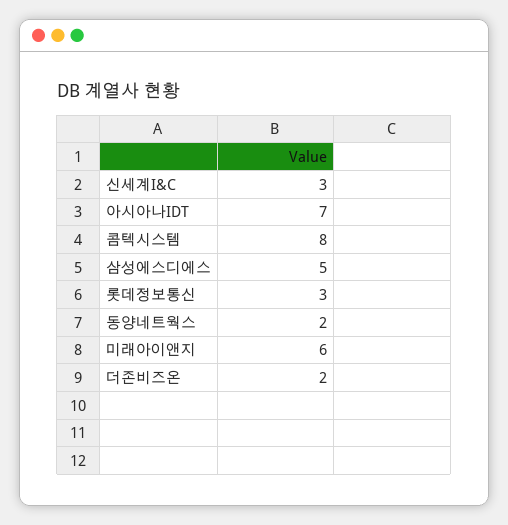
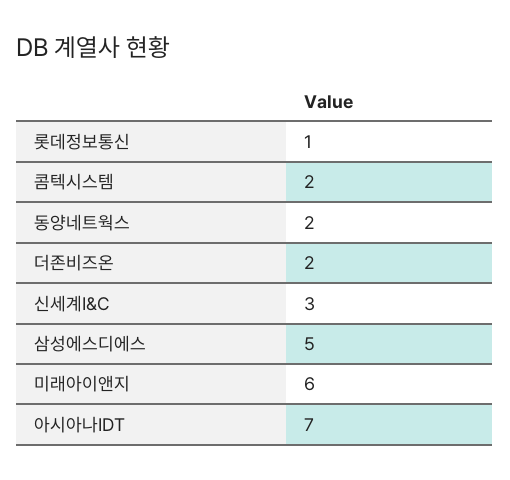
  {
    "신세계I&C": 3,
    "아시아나IDT": 7,
-   "콤텍시스템": 8,
+   "콤텍시스템": 2,
    "삼성에스디에스": 5,
-   "롯데정보통신": 3,
+   "롯데정보통신": 1,
    "동양네트웍스": 2,
    "미래아이앤지": 6,
    "더존비즈온": 2
  }

